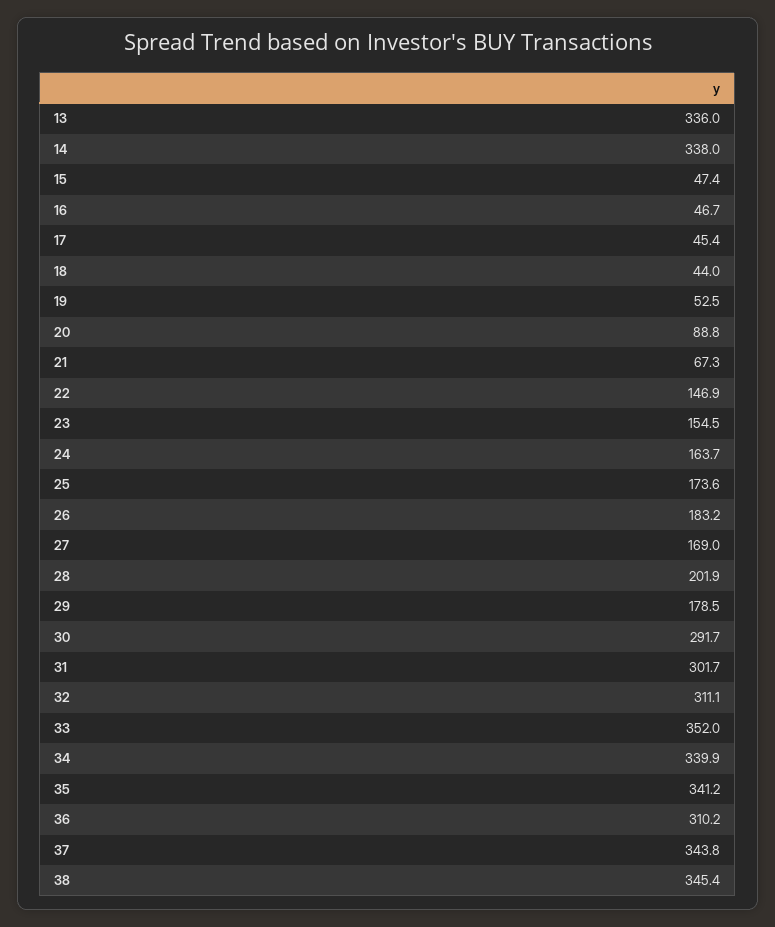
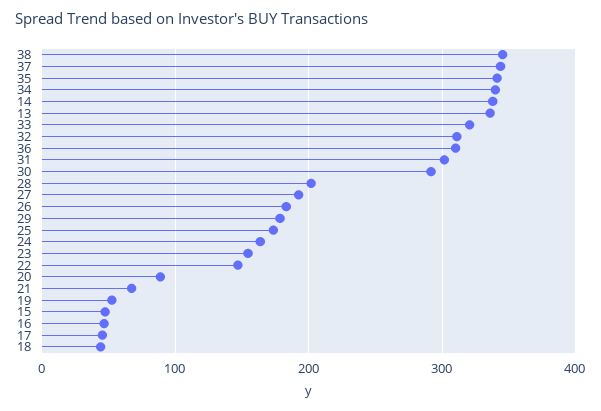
  {
    "13": 336,
    "14": 338,
    "15": 47.4,
    "16": 46.7,
    "17": 45.4,
    "18": 44,
    "19": 52.5,
    "20": 88.8,
    "21": 67.3,
    "22": 146.9,
    "23": 154.5,
    "24": 163.7,
    "25": 173.6,
    "26": 183.2,
-   "27": 169,
+   "27": 190,
    "28": 201.9,
    "29": 178.5,
    "30": 291.7,
    "31": 301.7,
    "32": 311.1,
-   "33": 352,
+   "33": 320,
    "34": 339.9,
    "35": 341.2,
    "36": 310.2,
    "37": 343.8,
    "38": 345.4
  }

